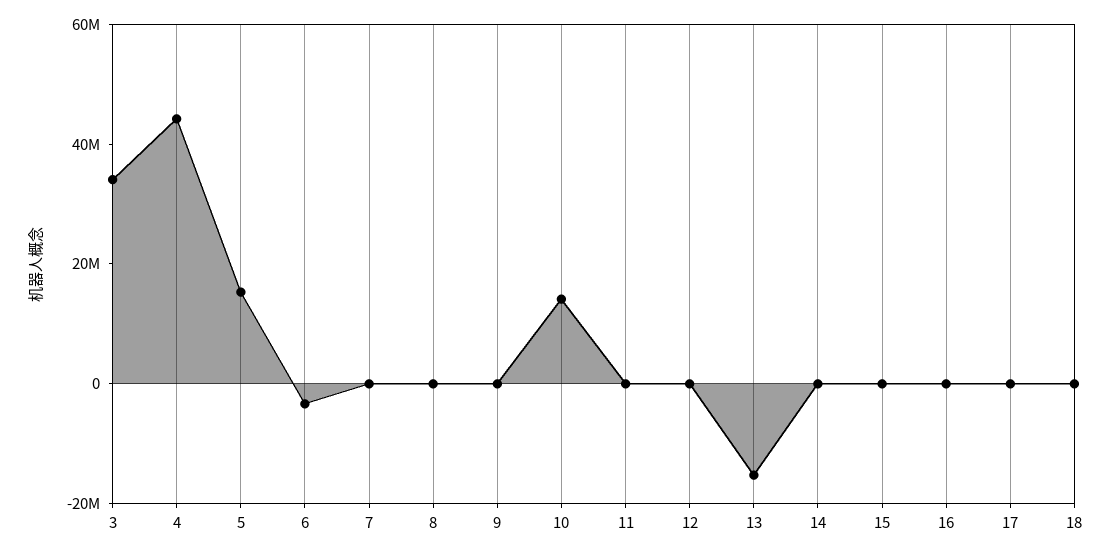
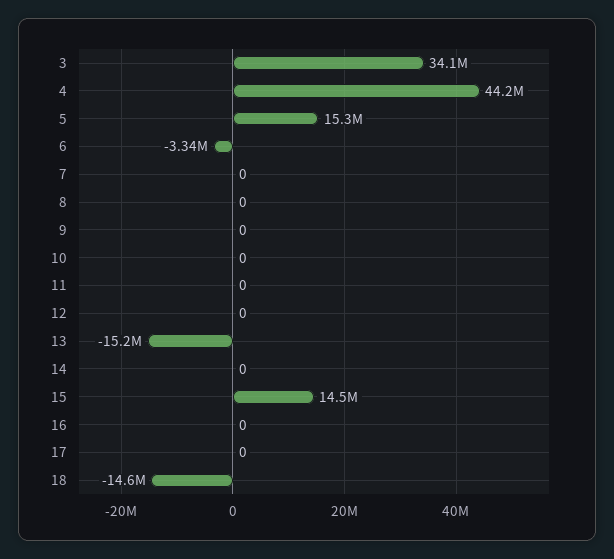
  {
    "3": 34100000,
    "4": 44200000,
    "5": 15300000,
    "6": -3340000,
    "7": 0,
    "8": 0,
    "9": 0,
-   "10": 15000000,
+   "10": 0,
    "11": 0,
    "12": 0,
    "13": -15200000,
    "14": 0,
-   "15": 0,
+   "15": 14500000,
    "16": 0,
    "17": 0,
-   "18": 0
+   "18": -14600000
  }

